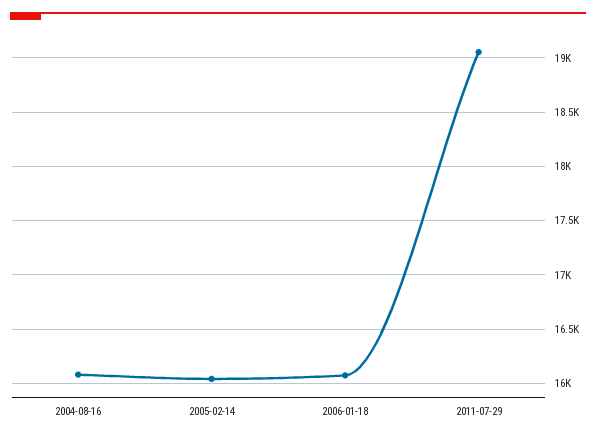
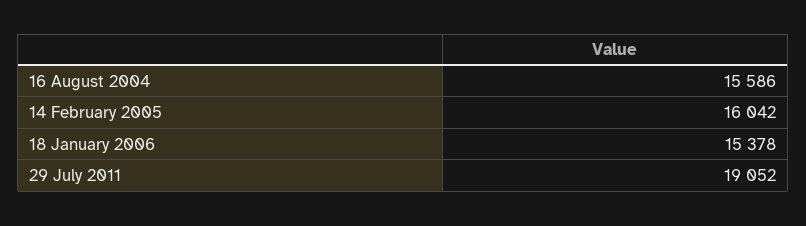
  {
-   "2004-08-16": 16100,
+   "2004-08-16": 15586,
    "2005-02-14": 16042,
-   "2006-01-18": 16100,
+   "2006-01-18": 15378,
    "2011-07-29": 19052
  }

